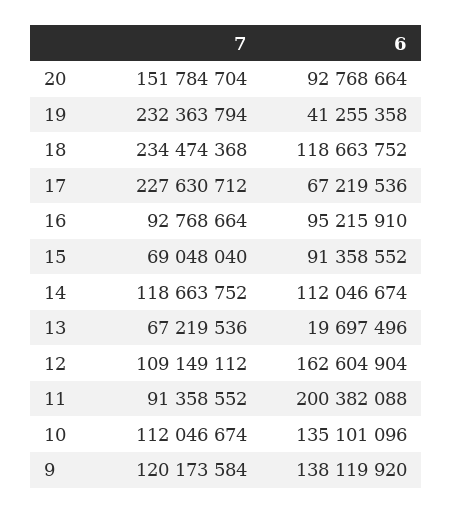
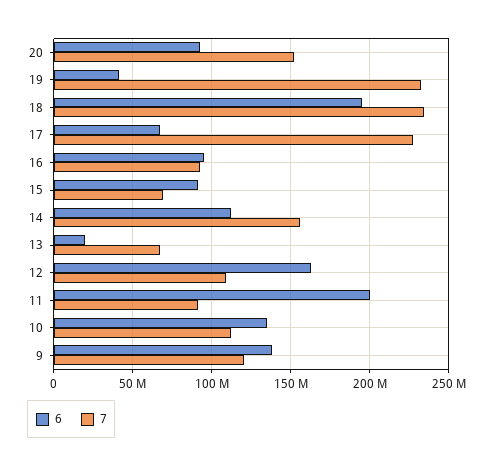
  {
    "7": {
      "20": 151784704,
      "19": 232363794,
      "18": 234474368,
      "17": 227630712,
      "16": 92768664,
      "15": 69048040,
-     "14": 118663752,
+     "14": 155000000,
      "13": 67219536,
      "12": 109149112,
      "11": 91358552,
      "10": 112046674,
      "9": 120173584
    },
    "6": {
      "20": 92768664,
      "19": 41255358,
-     "18": 118663752,
+     "18": 195000000,
      "17": 67219536,
      "16": 95215910,
      "15": 91358552,
      "14": 112046674,
      "13": 19697496,
      "12": 162604904,
      "11": 200382088,
      "10": 135101096,
      "9": 138119920
    }
  }

